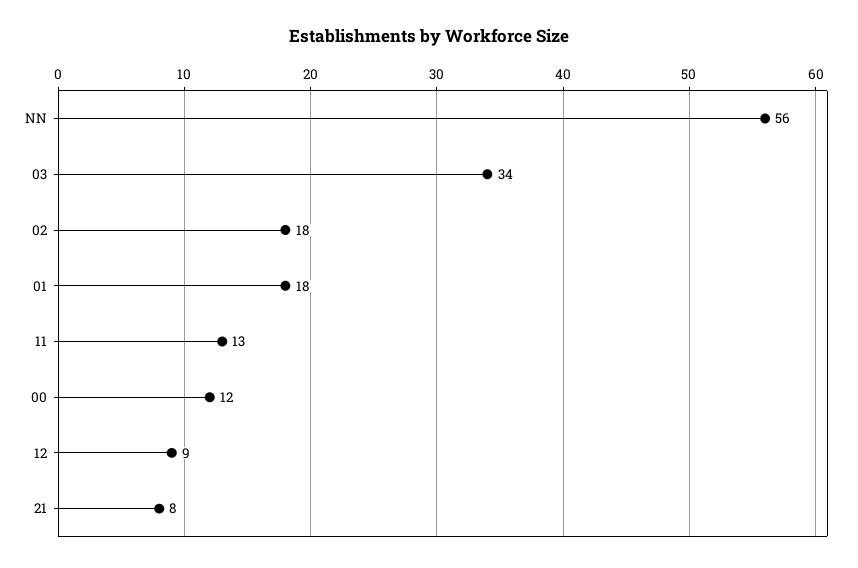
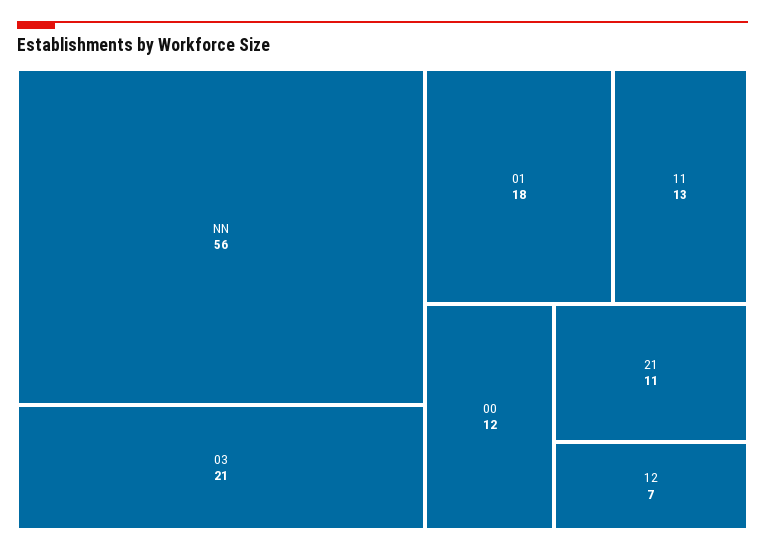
  {
    "NN": 56,
-   "03": 34,
+   "03": 21,
-   "02": 18,
    "01": 18,
    "11": 13,
    "00": 12,
-   "12": 9,
+   "12": 7,
-   "21": 8
+   "21": 11
  }

